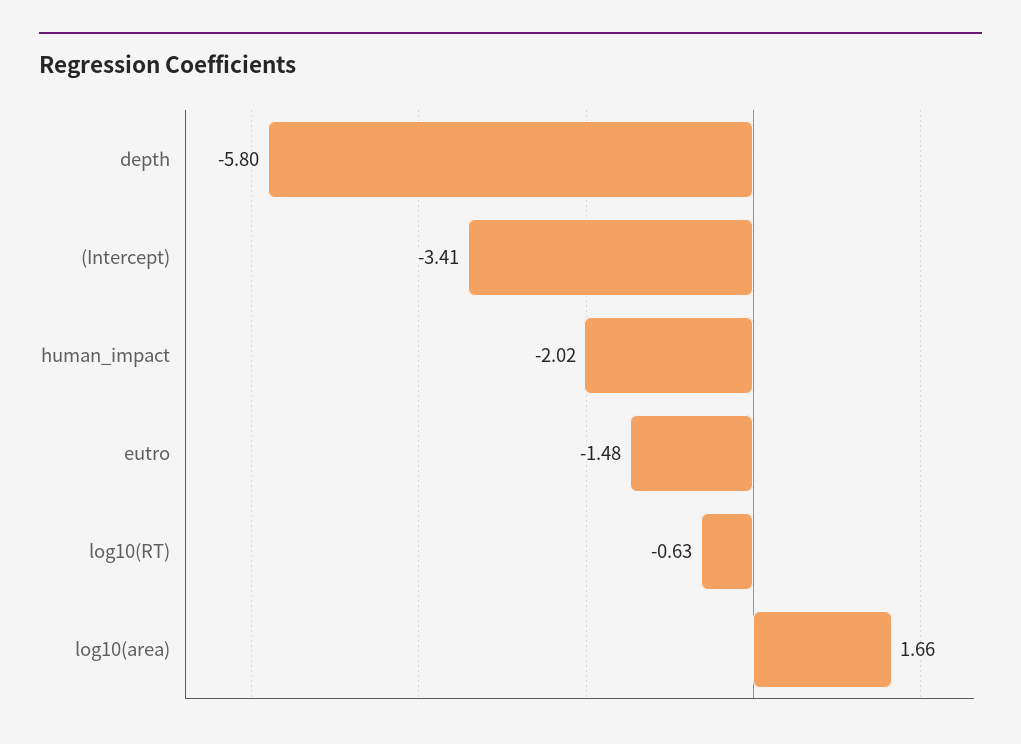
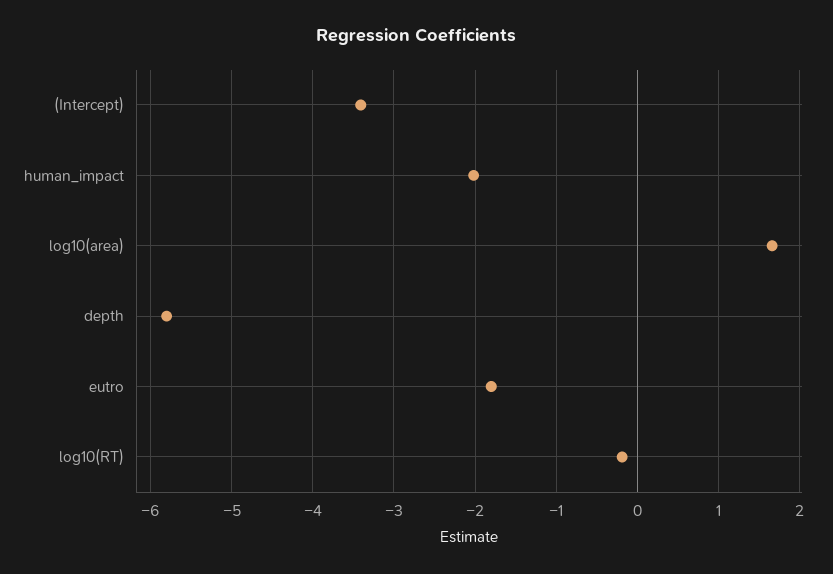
  {
    "depth": -5.8,
    "(Intercept)": -3.41,
    "human_impact": -2.02,
-   "eutro": -1.48,
+   "eutro": -1.8,
-   "log10(RT)": -0.63,
+   "log10(RT)": -0.2,
    "log10(area)": 1.66
  }

